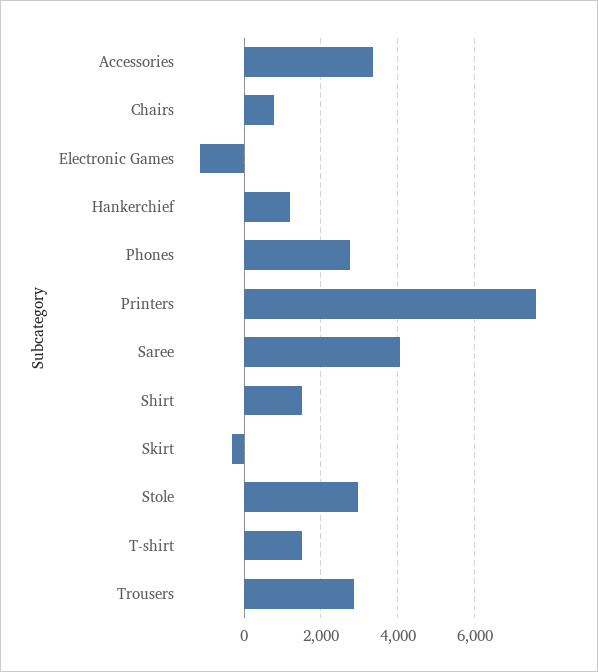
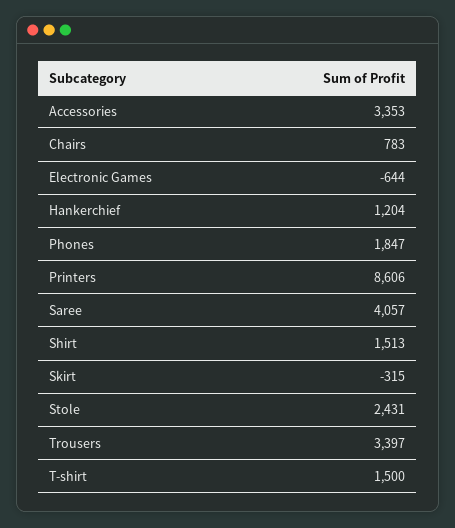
  {
    "Accessories": 3353,
    "Chairs": 783,
-   "Electronic Games": -1200,
+   "Electronic Games": -644,
    "Hankerchief": 1204,
-   "Phones": 2800,
+   "Phones": 1847,
-   "Printers": 7600,
+   "Printers": 8606,
    "Saree": 4057,
    "Shirt": 1513,
    "Skirt": -315,
-   "Stole": 3000,
+   "Stole": 2431,
    "T-shirt": 1500,
-   "Trousers": 2800
+   "Trousers": 3397
  }

